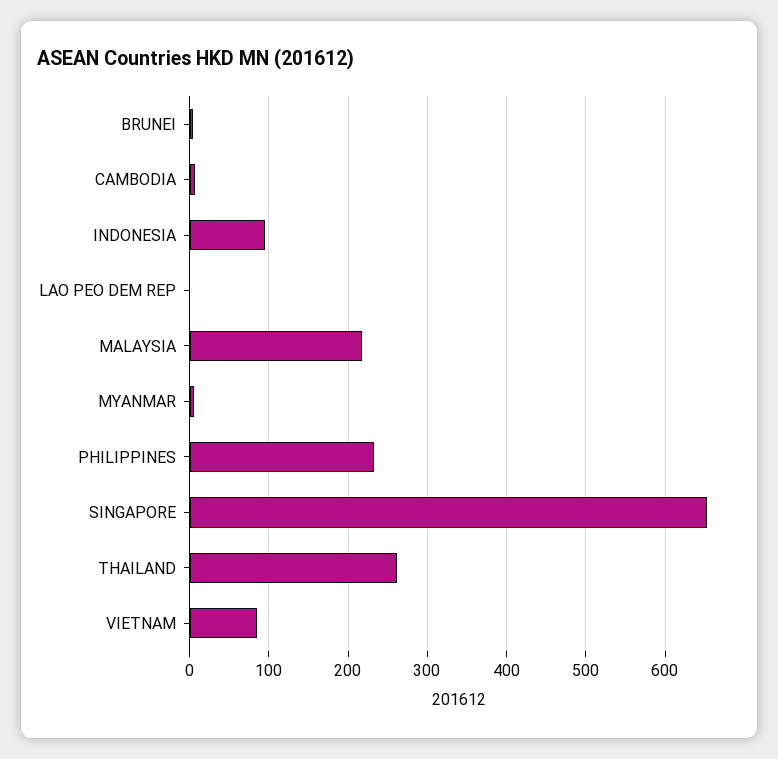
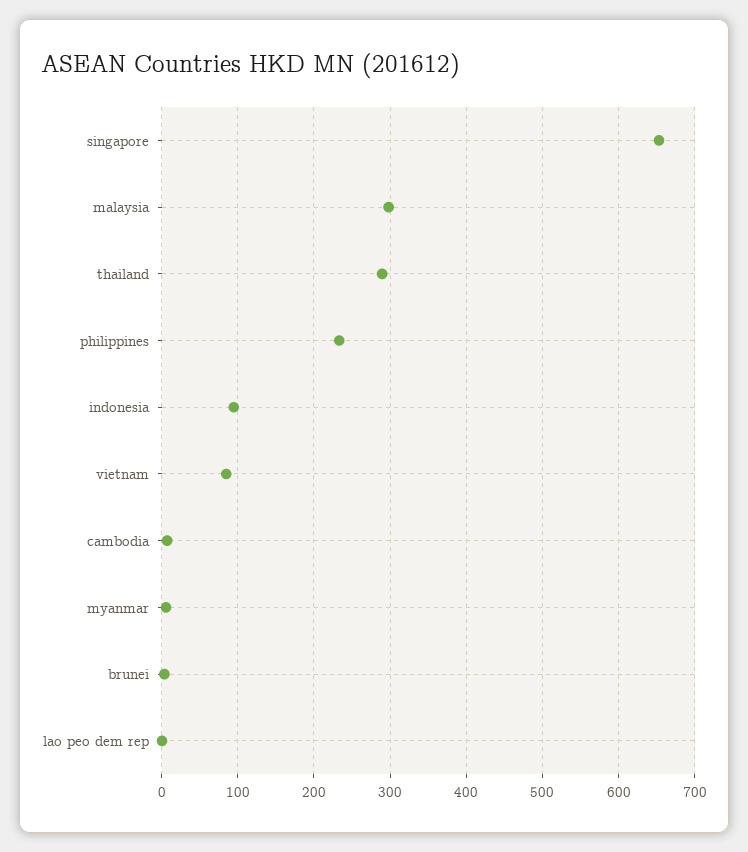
  {
    "BRUNEI": 0,
    "CAMBODIA": 10,
    "INDONESIA": 90,
    "LAO PEO DEM REP": 0,
-   "MALAYSIA": 220,
+   "MALAYSIA": 300,
    "MYANMAR": 10,
    "PHILIPPINES": 230,
    "SINGAPORE": 650,
-   "THAILAND": 260,
+   "THAILAND": 290,
    "VIETNAM": 80
  }

